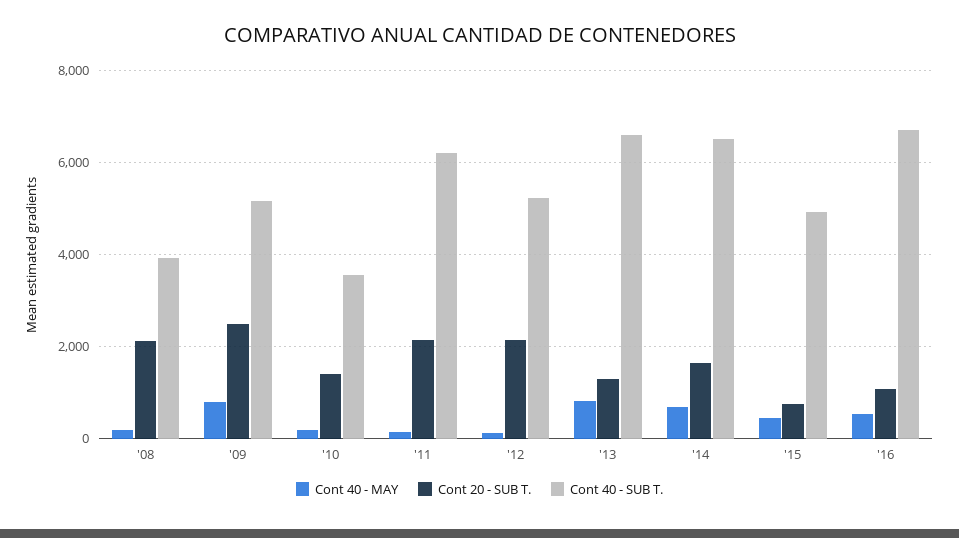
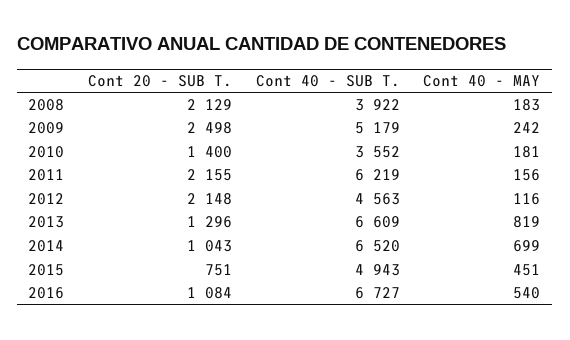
  {
    "Cont 40 - MAY": {
      "'08": 183,
-     "'09": 800,
+     "'09": 242,
      "'10": 181,
      "'11": 156,
      "'12": 116,
      "'13": 819,
      "'14": 699,
      "'15": 451,
      "'16": 540
    },
    "Cont 20 - SUB T.": {
      "'08": 2129,
      "'09": 2498,
      "'10": 1400,
      "'11": 2155,
      "'12": 2148,
      "'13": 1296,
-     "'14": 1600,
+     "'14": 1043,
      "'15": 751,
      "'16": 1084
    },
    "Cont 40 - SUB T.": {
      "'08": 3922,
      "'09": 5179,
      "'10": 3552,
      "'11": 6219,
-     "'12": 5200,
+     "'12": 4563,
      "'13": 6609,
      "'14": 6520,
      "'15": 4943,
      "'16": 6727
    }
  }

